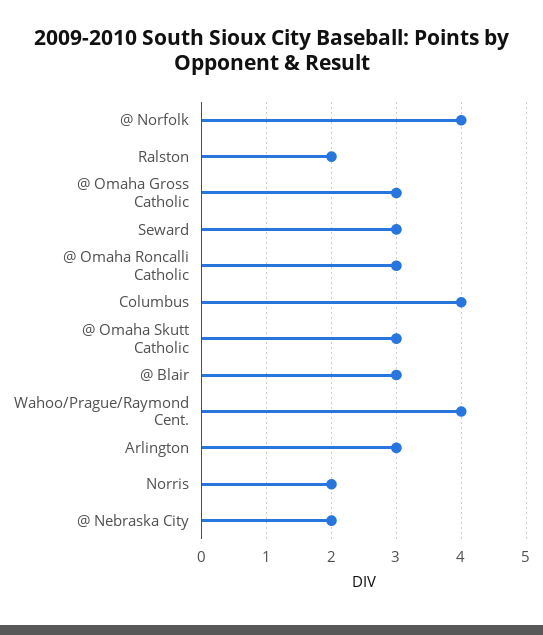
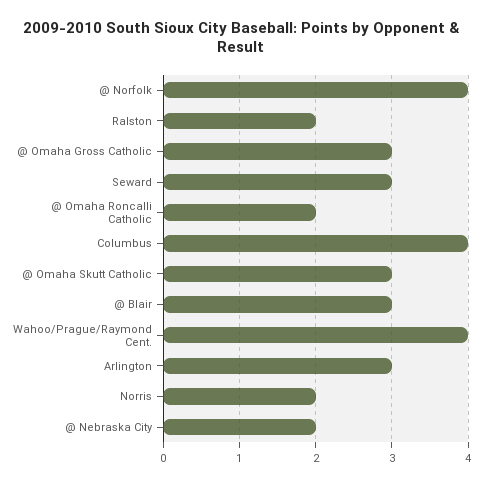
  {
    "@ Norfolk": 4,
    "Ralston": 2,
    "@ Omaha Gross Catholic": 3,
    "Seward": 3,
-   "@ Omaha Roncalli Catholic": 3,
+   "@ Omaha Roncalli Catholic": 2,
    "Columbus": 4,
    "@ Omaha Skutt Catholic": 3,
    "@ Blair": 3,
    "Wahoo/Prague/Raymond Cent.": 4,
    "Arlington": 3,
    "Norris": 2,
    "@ Nebraska City": 2
  }

